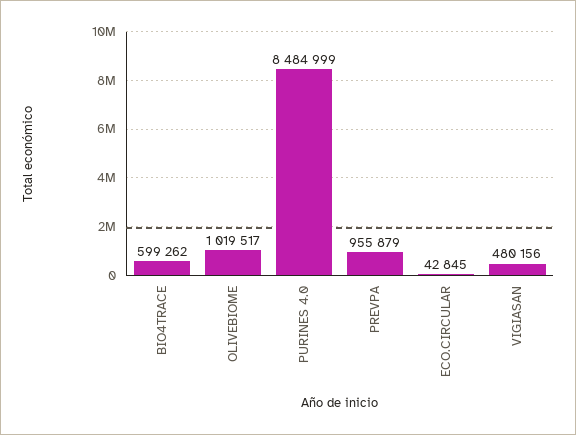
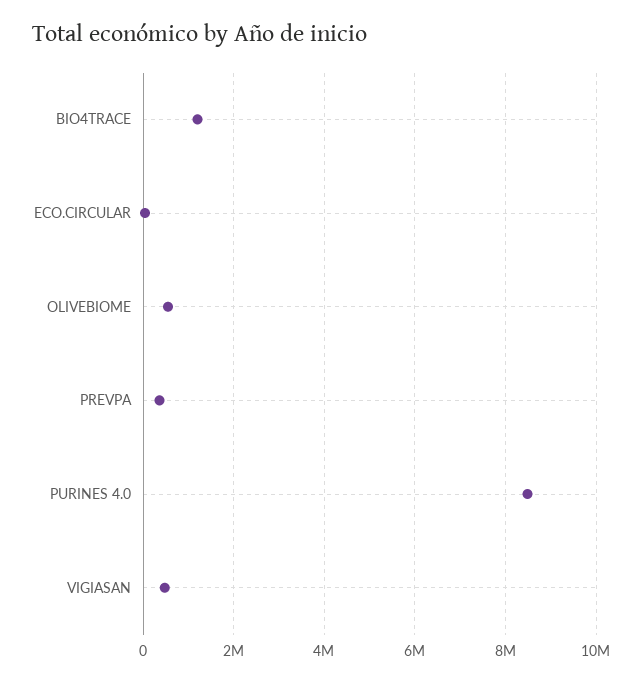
  {
-   "BIO4TRACE": 599262,
+   "BIO4TRACE": 1200000,
-   "OLIVEBIOME": 1019517,
+   "OLIVEBIOME": 600000,
    "PURINES 4.0": 8484999,
-   "PREVPA": 955879,
+   "PREVPA": 400000,
    "ECO.CIRCULAR": 42845,
    "VIGIASAN": 480156
  }

